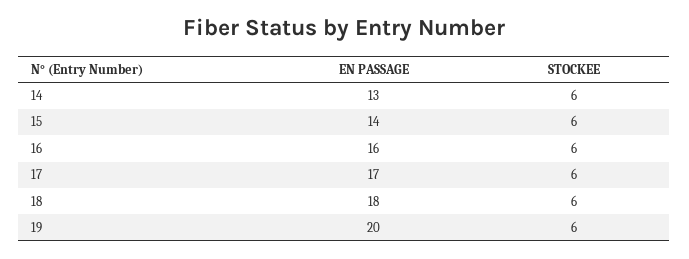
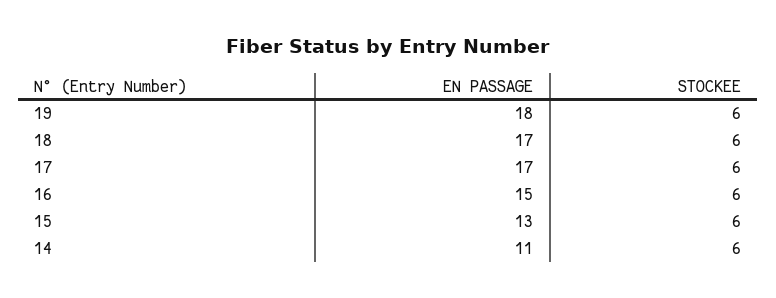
  {
    "EN PASSAGE": {
-     "14": 13,
+     "14": 11,
-     "15": 14,
+     "15": 13,
-     "16": 16,
+     "16": 15,
      "17": 17,
-     "18": 18,
+     "18": 17,
-     "19": 20
+     "19": 18
    },
    "STOCKEE": {
      "14": 6,
      "15": 6,
      "16": 6,
      "17": 6,
      "18": 6,
      "19": 6
    }
  }

